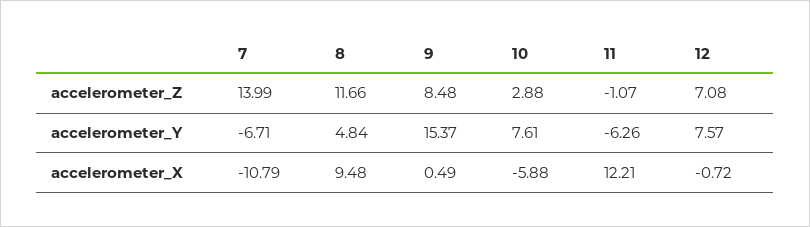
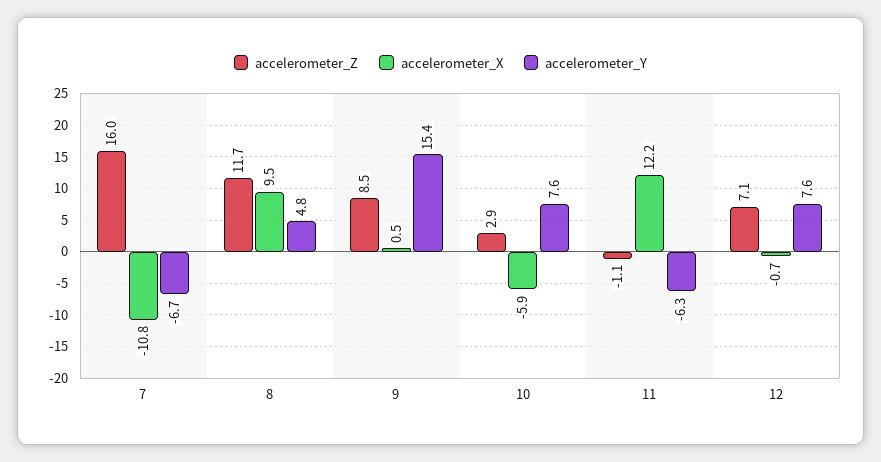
  {
    "accelerometer_Z": {
-     "7": 13.99,
+     "7": 16,
      "8": 11.66,
      "9": 8.48,
      "10": 2.88,
      "11": -1.07,
      "12": 7.08
    },
    "accelerometer_Y": {
      "7": -6.71,
      "8": 4.84,
      "9": 15.37,
      "10": 7.61,
      "11": -6.26,
      "12": 7.57
    },
    "accelerometer_X": {
      "7": -10.79,
      "8": 9.48,
      "9": 0.49,
      "10": -5.88,
      "11": 12.21,
      "12": -0.72
    }
  }

